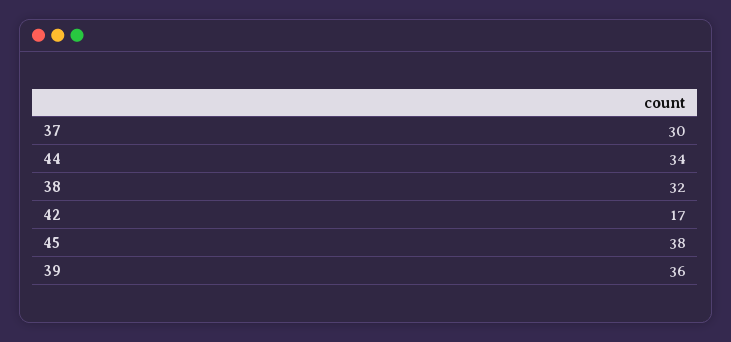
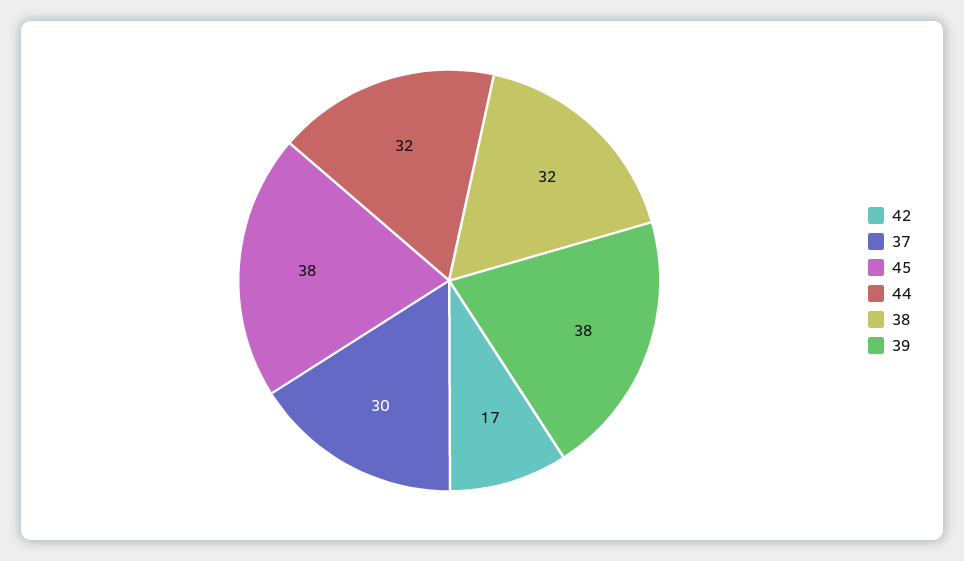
  {
    "37": 30,
-   "44": 34,
+   "44": 32,
    "38": 32,
    "42": 17,
    "45": 38,
-   "39": 36
+   "39": 38
  }

